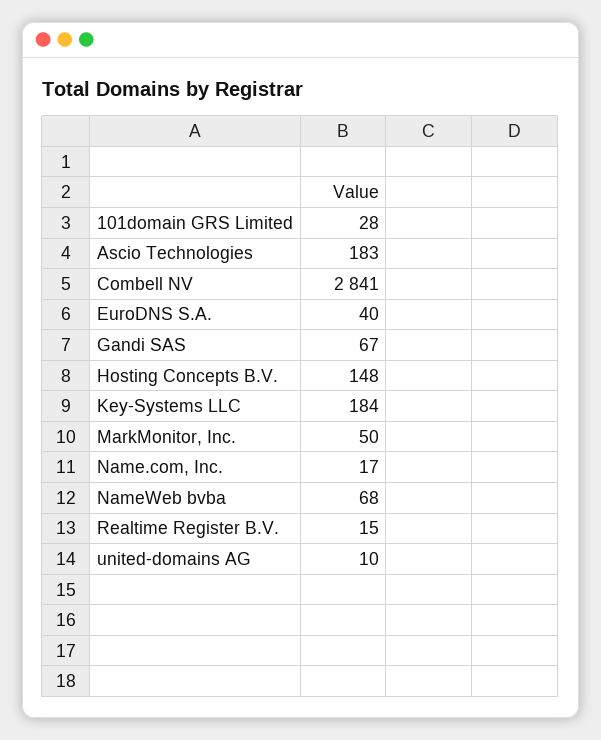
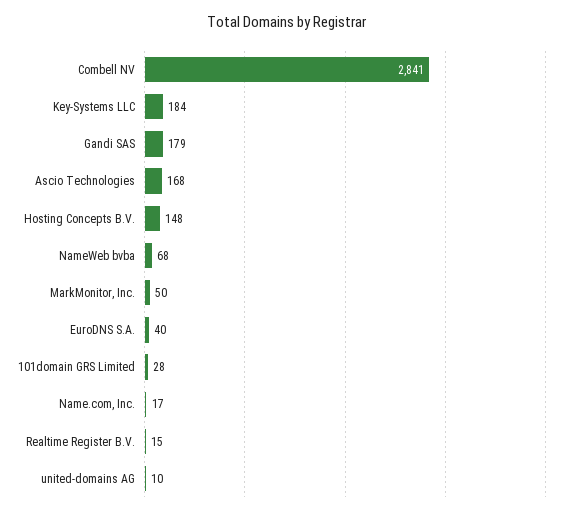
  {
    "101domain GRS Limited": 28,
-   "Ascio Technologies": 183,
+   "Ascio Technologies": 168,
    "Combell NV": 2841,
    "EuroDNS S.A.": 40,
-   "Gandi SAS": 67,
+   "Gandi SAS": 179,
    "Hosting Concepts B.V.": 148,
    "Key-Systems LLC": 184,
    "MarkMonitor, Inc.": 50,
    "Name.com, Inc.": 17,
    "NameWeb bvba": 68,
    "Realtime Register B.V.": 15,
    "united-domains AG": 10
  }

